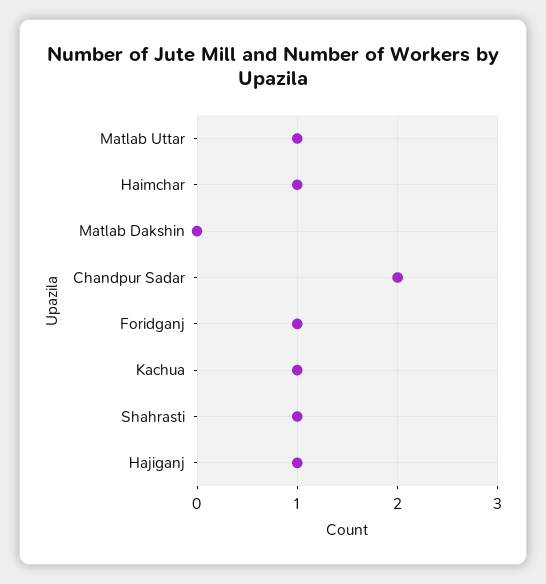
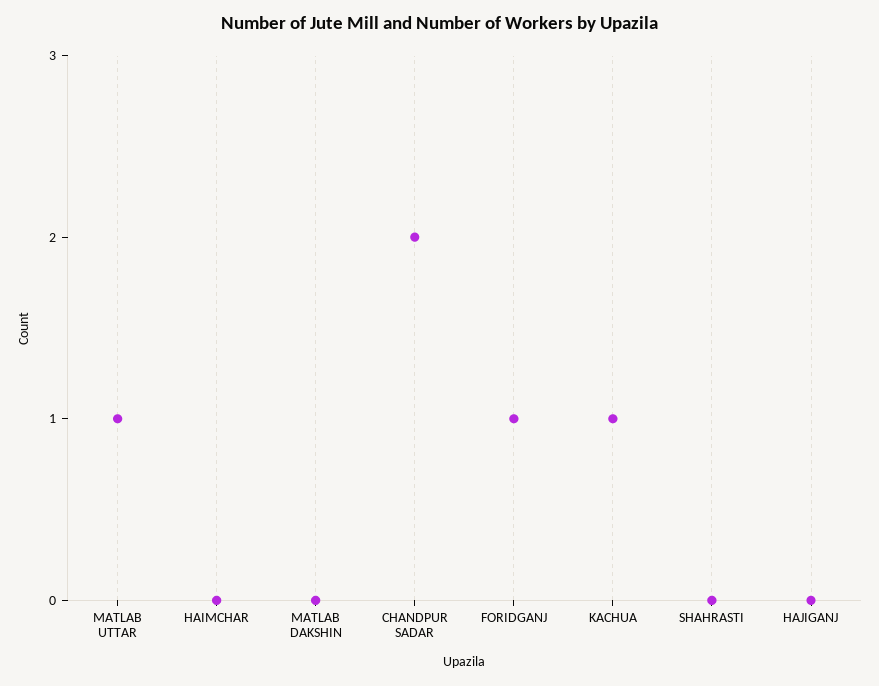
  {
    "Matlab Uttar": 1,
-   "Haimchar": 1,
+   "Haimchar": 0,
    "Matlab Dakshin": 0,
    "Chandpur Sadar": 2,
    "Foridganj": 1,
    "Kachua": 1,
-   "Shahrasti": 1,
+   "Shahrasti": 0,
-   "Hajiganj": 1
+   "Hajiganj": 0
  }

